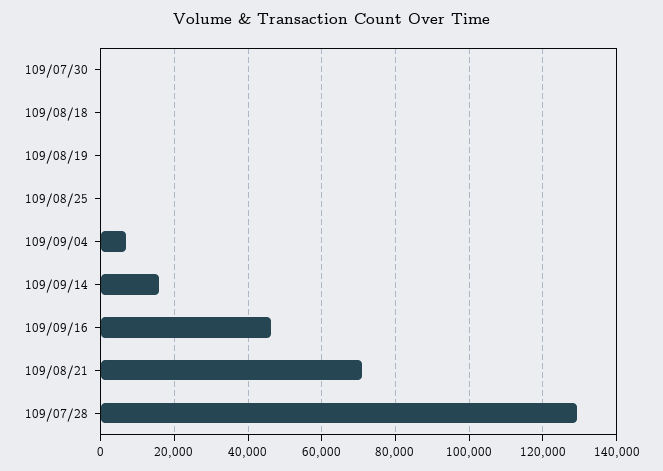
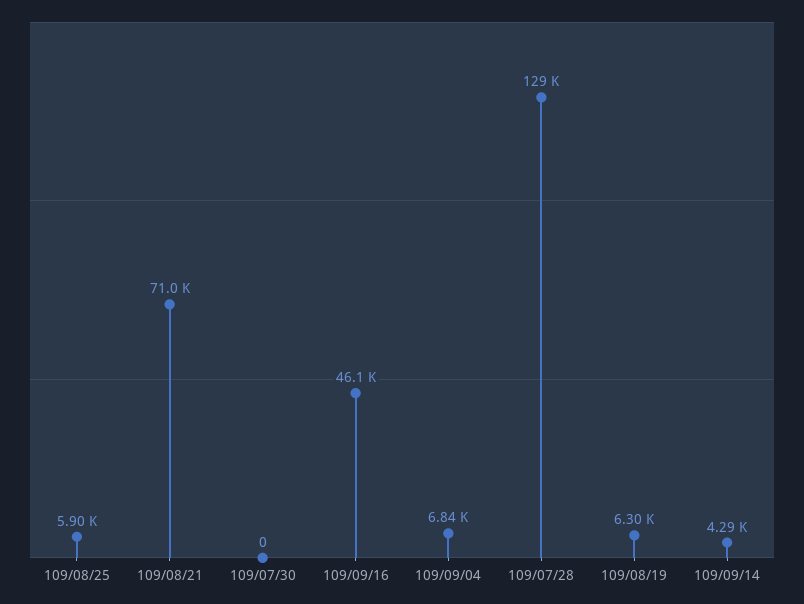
  {
    "109/07/30": 0,
-   "109/08/18": 0,
-   "109/08/19": 0,
+   "109/08/19": 6300,
-   "109/08/25": 0,
+   "109/08/25": 5900,
    "109/09/04": 6840,
-   "109/09/14": 16000,
+   "109/09/14": 4290,
    "109/09/16": 46100,
    "109/08/21": 71000,
    "109/07/28": 129000
  }

